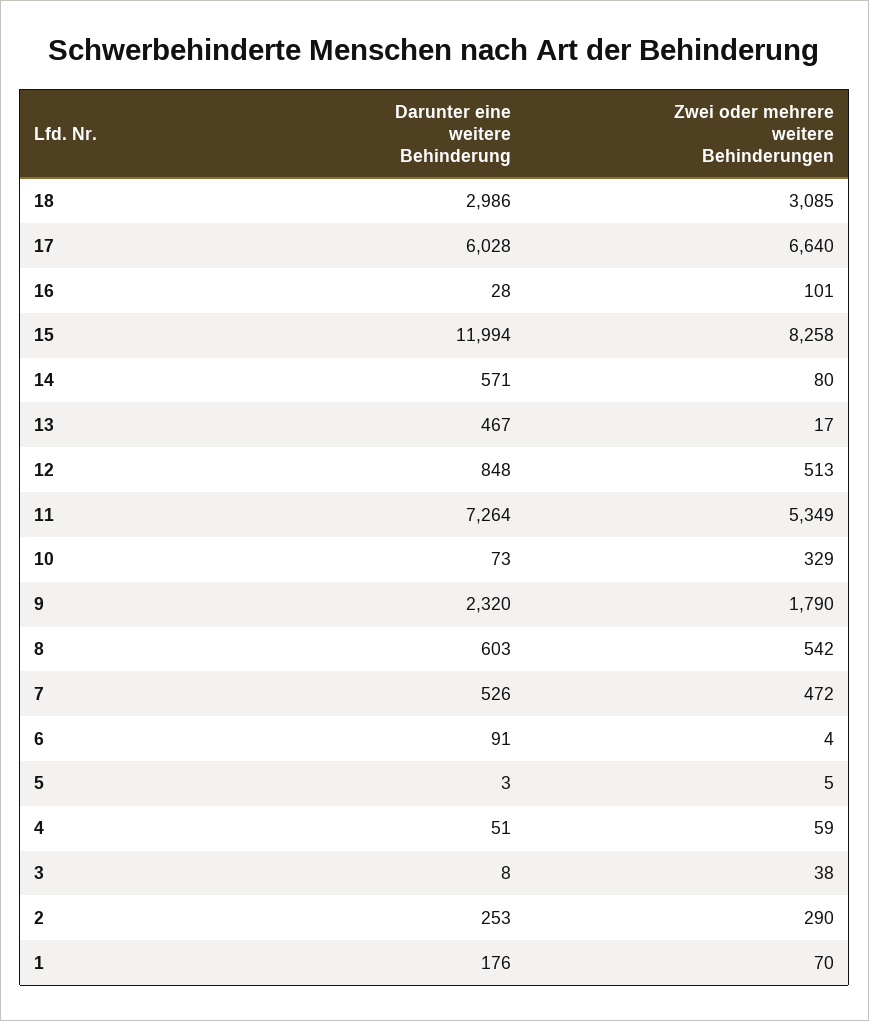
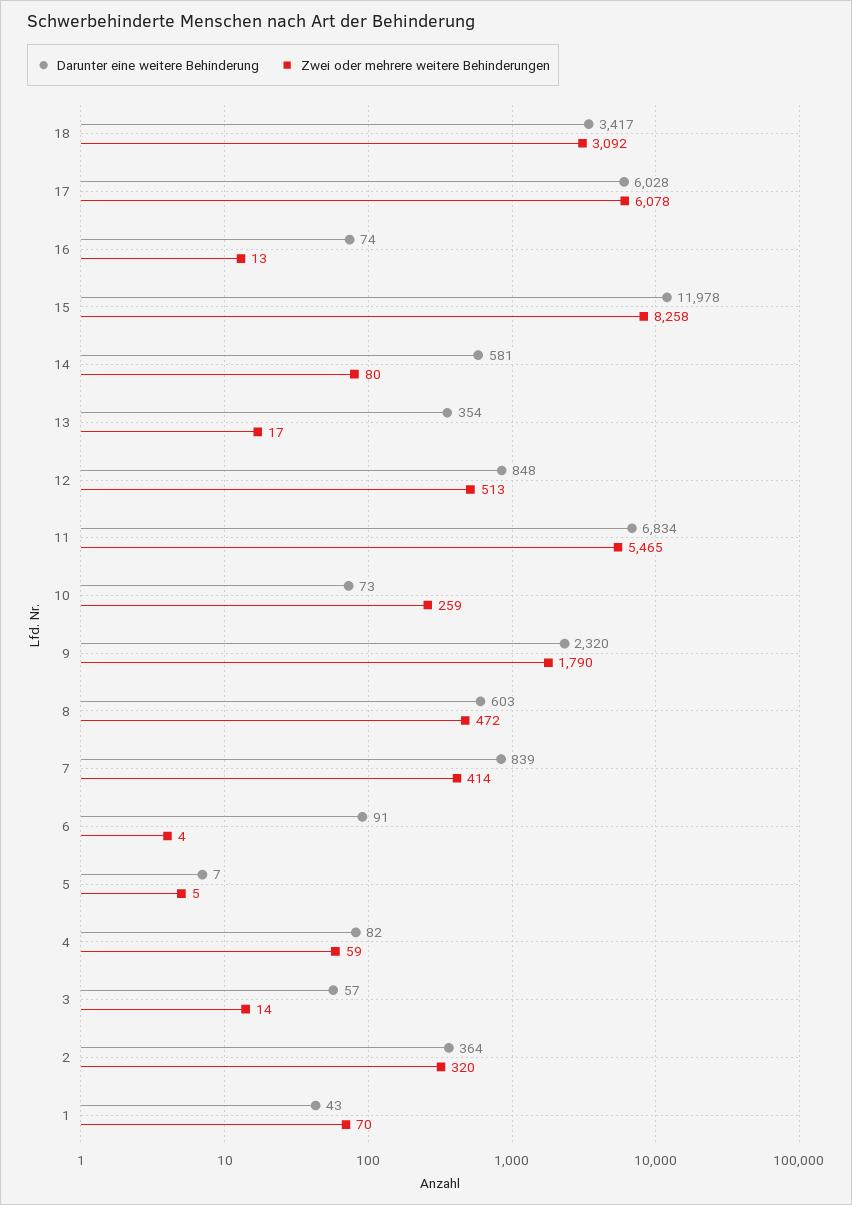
  {
    "Darunter eine weitere Behinderung": {
-     "18": 2986,
+     "18": 3417,
      "17": 6028,
-     "16": 28,
+     "16": 74,
-     "15": 11994,
+     "15": 11978,
-     "14": 571,
+     "14": 581,
-     "13": 467,
+     "13": 354,
      "12": 848,
-     "11": 7264,
+     "11": 6834,
      "10": 73,
      "9": 2320,
      "8": 603,
-     "7": 526,
+     "7": 839,
      "6": 91,
-     "5": 3,
+     "5": 7,
-     "4": 51,
+     "4": 82,
-     "3": 8,
+     "3": 57,
-     "2": 253,
+     "2": 364,
-     "1": 176
+     "1": 43
    },
    "Zwei oder mehrere weitere Behinderungen": {
-     "18": 3085,
+     "18": 3092,
-     "17": 6640,
+     "17": 6078,
-     "16": 101,
+     "16": 13,
      "15": 8258,
      "14": 80,
      "13": 17,
      "12": 513,
-     "11": 5349,
+     "11": 5465,
-     "10": 329,
+     "10": 259,
      "9": 1790,
-     "8": 542,
+     "8": 472,
-     "7": 472,
+     "7": 414,
      "6": 4,
      "5": 5,
      "4": 59,
-     "3": 38,
+     "3": 14,
-     "2": 290,
+     "2": 320,
      "1": 70
    }
  }

